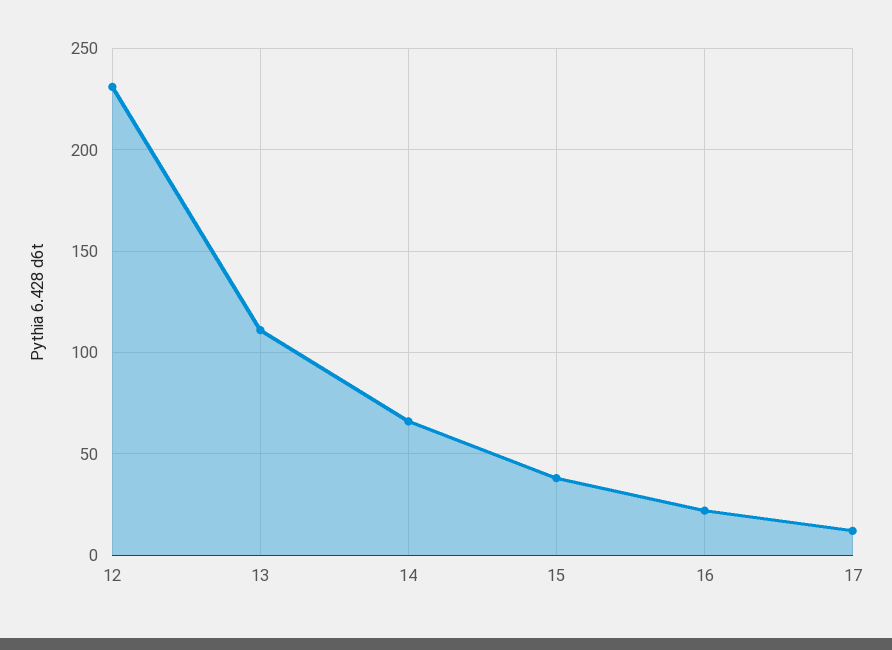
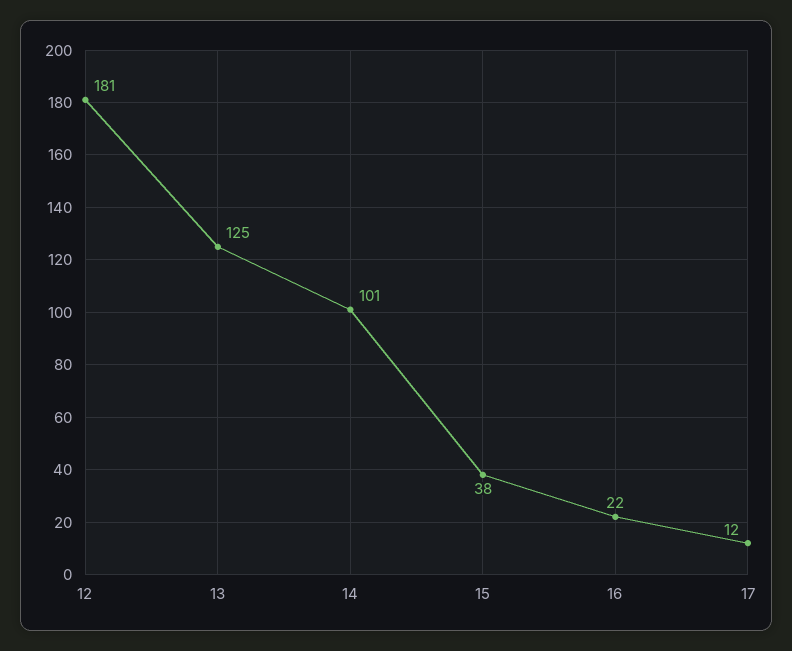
  {
-   "12": 230,
+   "12": 181,
-   "13": 110,
+   "13": 125,
-   "14": 65,
+   "14": 101,
    "15": 38,
    "16": 22,
    "17": 12
  }

